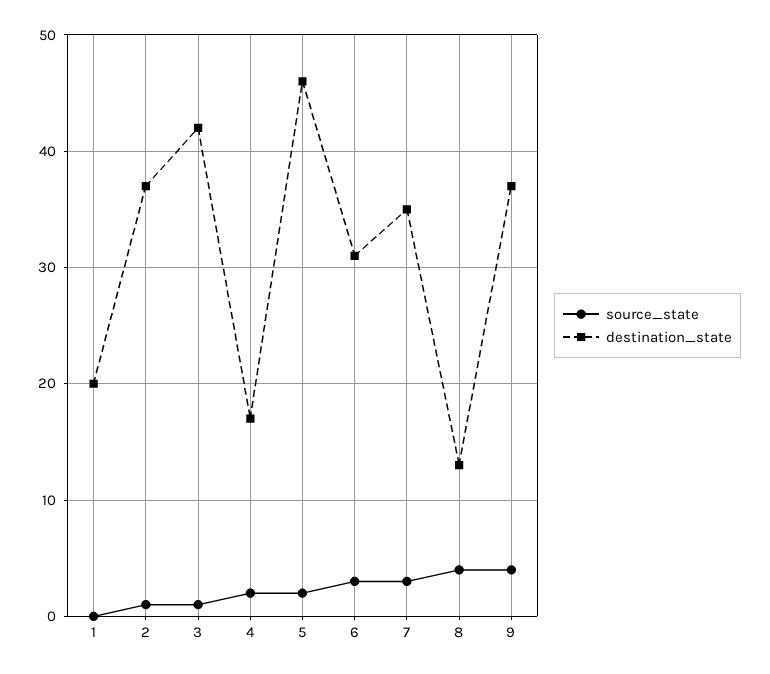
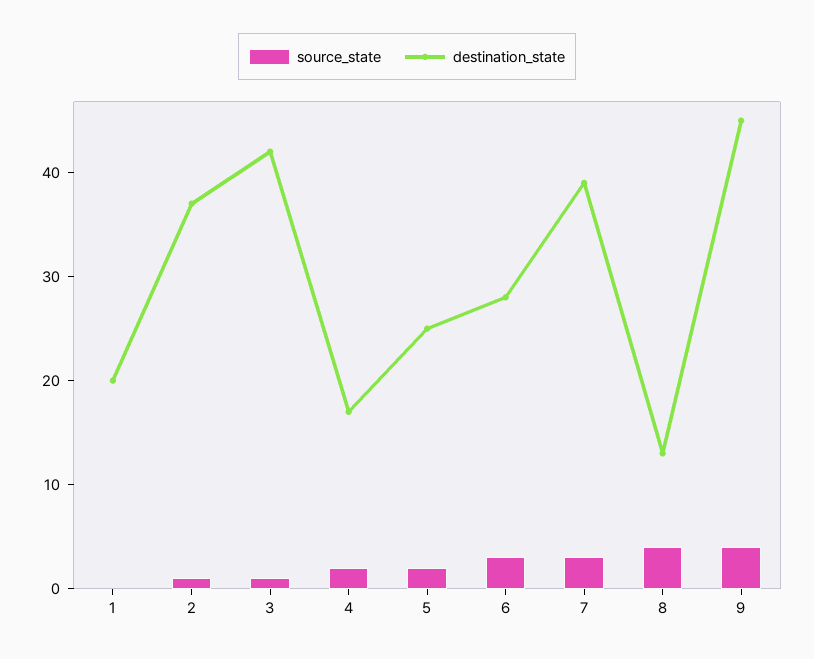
  {
    "source_state": {
      "1": 0,
      "2": 1,
      "3": 1,
      "4": 2,
      "5": 2,
      "6": 3,
      "7": 3,
      "8": 4,
      "9": 4
    },
    "destination_state": {
      "1": 20,
      "2": 37,
      "3": 42,
      "4": 17,
-     "5": 46,
+     "5": 25,
-     "6": 31,
+     "6": 28,
-     "7": 35,
+     "7": 39,
      "8": 13,
-     "9": 37
+     "9": 45
    }
  }

